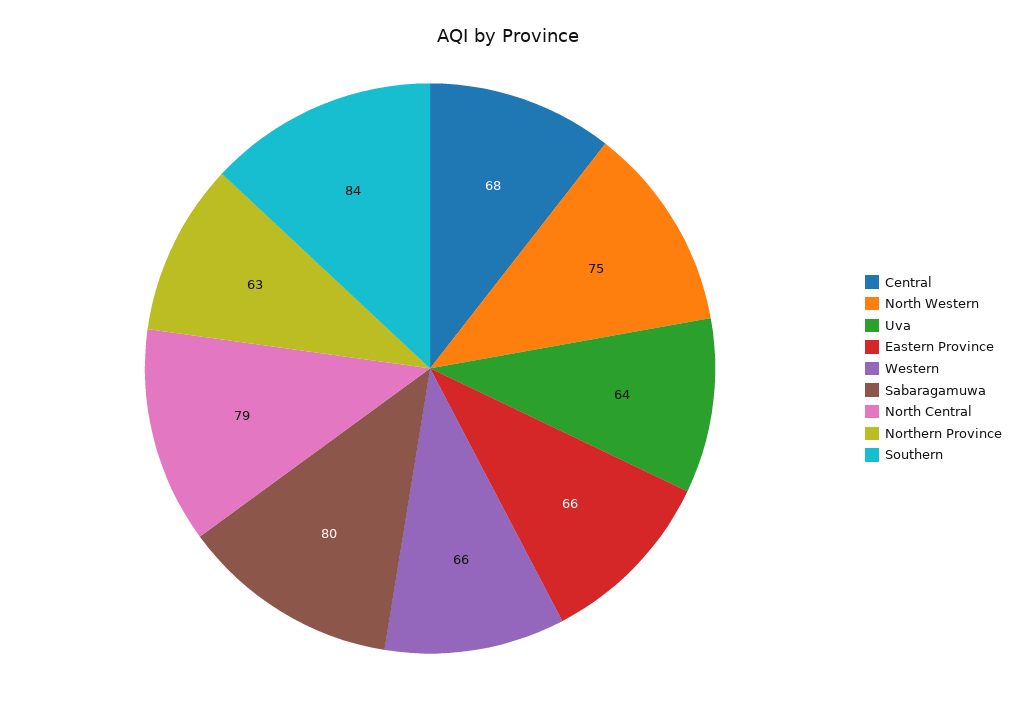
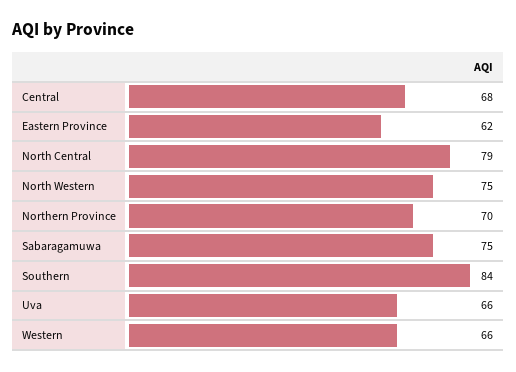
  {
    "Central": 68,
    "North Western": 75,
-   "Uva": 64,
+   "Uva": 66,
-   "Eastern Province": 66,
+   "Eastern Province": 62,
    "Western": 66,
-   "Sabaragamuwa": 80,
+   "Sabaragamuwa": 75,
    "North Central": 79,
-   "Northern Province": 63,
+   "Northern Province": 70,
    "Southern": 84
  }

